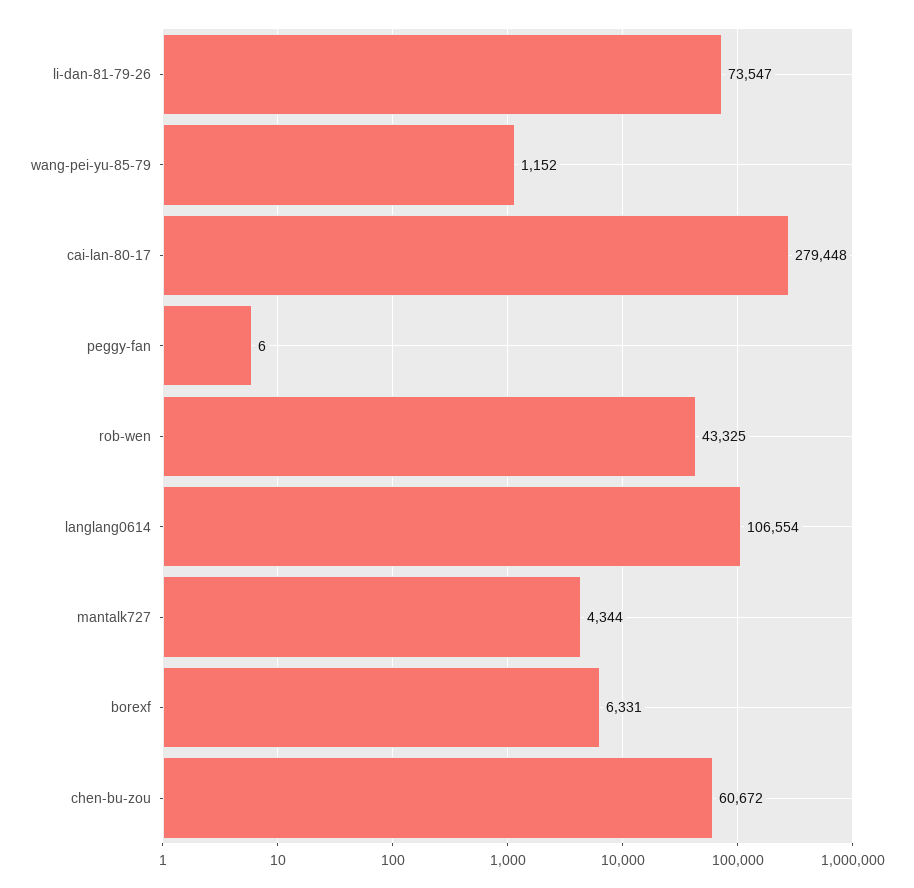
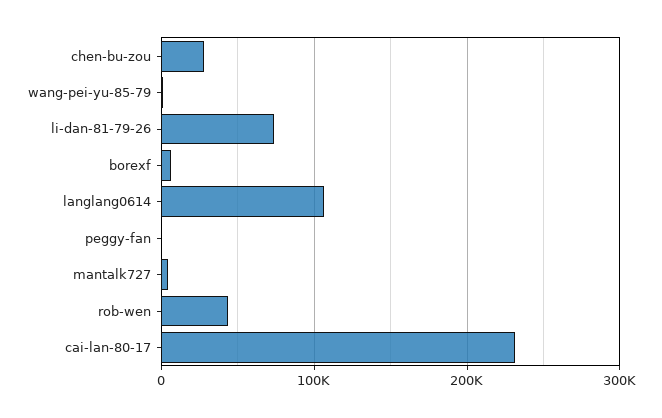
  {
    "li-dan-81-79-26": 73547,
    "wang-pei-yu-85-79": 1152,
-   "cai-lan-80-17": 279448,
+   "cai-lan-80-17": 230000,
    "peggy-fan": 6,
    "rob-wen": 43325,
    "langlang0614": 106554,
    "mantalk727": 4344,
    "borexf": 6331,
-   "chen-bu-zou": 60672
+   "chen-bu-zou": 30000
  }

